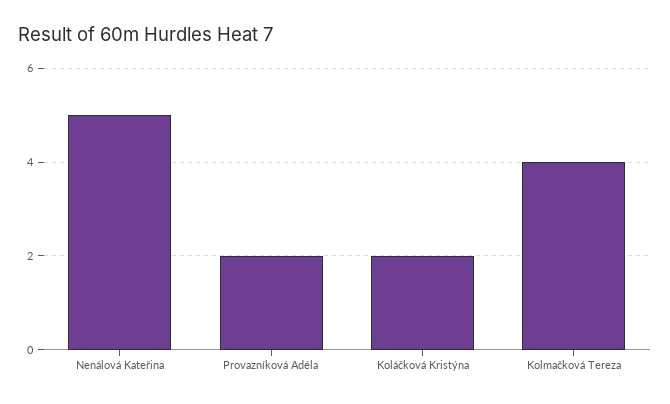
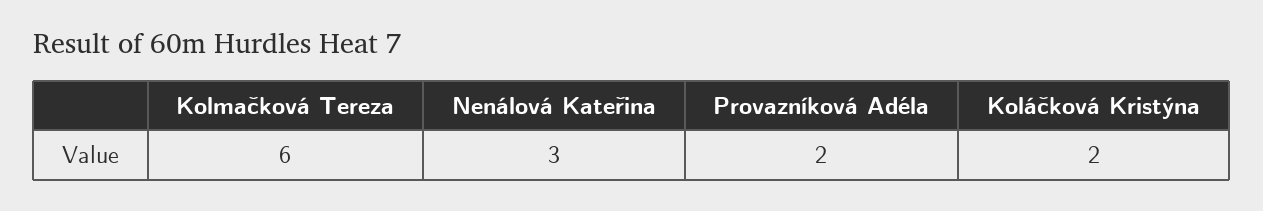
  {
-   "Nenálová Kateřina": 5,
+   "Nenálová Kateřina": 3,
    "Provazníková Adéla": 2,
    "Koláčková Kristýna": 2,
-   "Kolmačková Tereza": 4
+   "Kolmačková Tereza": 6
  }

